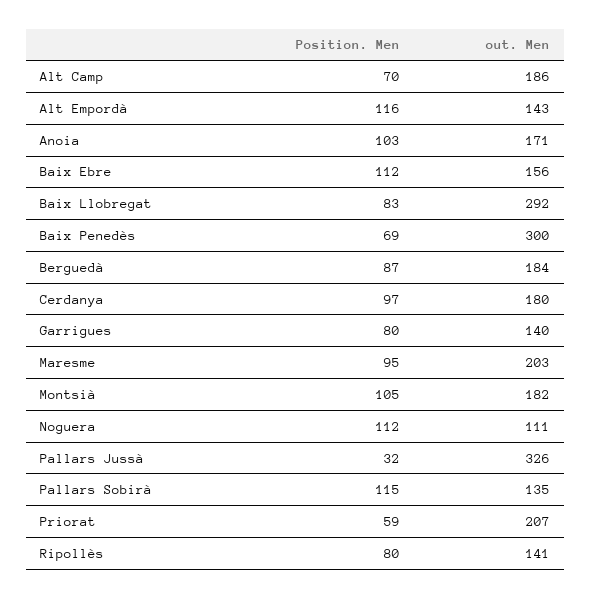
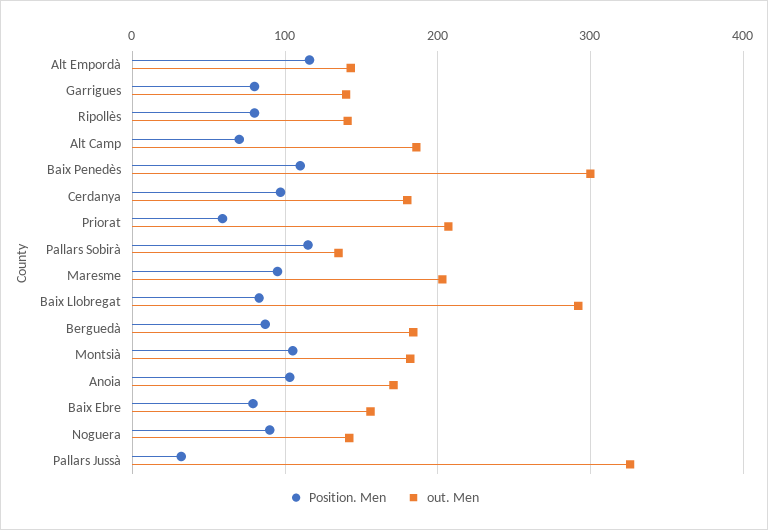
  {
    "Position. Men": {
      "Alt Camp": 70,
      "Alt Empordà": 116,
      "Anoia": 103,
-     "Baix Ebre": 112,
+     "Baix Ebre": 80,
      "Baix Llobregat": 83,
-     "Baix Penedès": 69,
+     "Baix Penedès": 110,
      "Berguedà": 87,
      "Cerdanya": 97,
      "Garrigues": 80,
      "Maresme": 95,
      "Montsià": 105,
-     "Noguera": 112,
+     "Noguera": 90,
      "Pallars Jussà": 32,
      "Pallars Sobirà": 115,
      "Priorat": 59,
      "Ripollès": 80
    },
    "out. Men": {
      "Alt Camp": 186,
      "Alt Empordà": 143,
      "Anoia": 171,
      "Baix Ebre": 156,
      "Baix Llobregat": 292,
      "Baix Penedès": 300,
      "Berguedà": 184,
      "Cerdanya": 180,
      "Garrigues": 140,
      "Maresme": 203,
      "Montsià": 182,
-     "Noguera": 111,
+     "Noguera": 140,
      "Pallars Jussà": 326,
      "Pallars Sobirà": 135,
      "Priorat": 207,
      "Ripollès": 141
    }
  }

